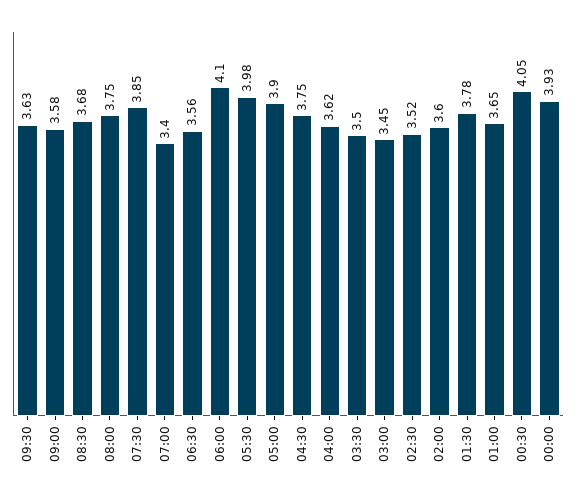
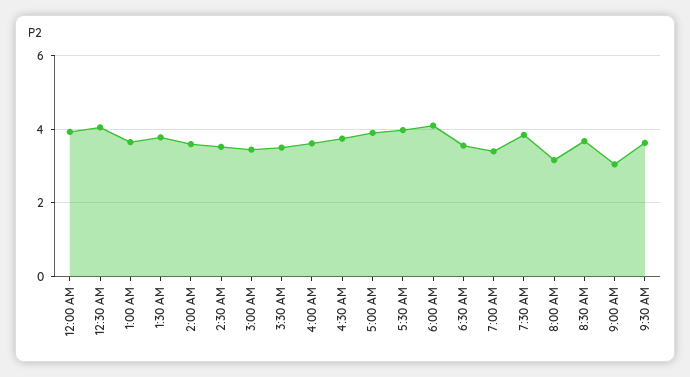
  {
    "09:30": 3.63,
-   "09:00": 3.58,
+   "09:00": 3,
    "08:30": 3.68,
-   "08:00": 3.75,
+   "08:00": 3.2,
    "07:30": 3.85,
    "07:00": 3.4,
    "06:30": 3.56,
    "06:00": 4.1,
    "05:30": 3.98,
    "05:00": 3.9,
    "04:30": 3.75,
    "04:00": 3.62,
    "03:30": 3.5,
    "03:00": 3.45,
    "02:30": 3.52,
    "02:00": 3.6,
    "01:30": 3.78,
    "01:00": 3.65,
    "00:30": 4.05,
    "00:00": 3.93
  }

